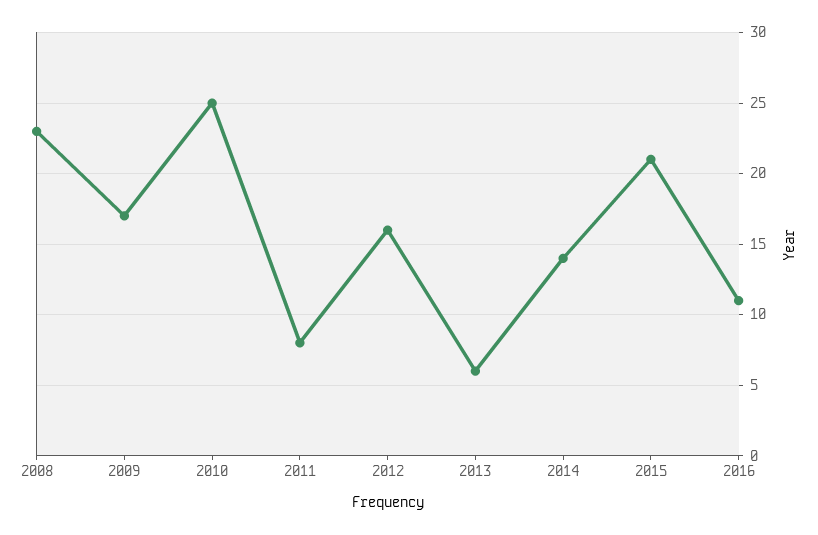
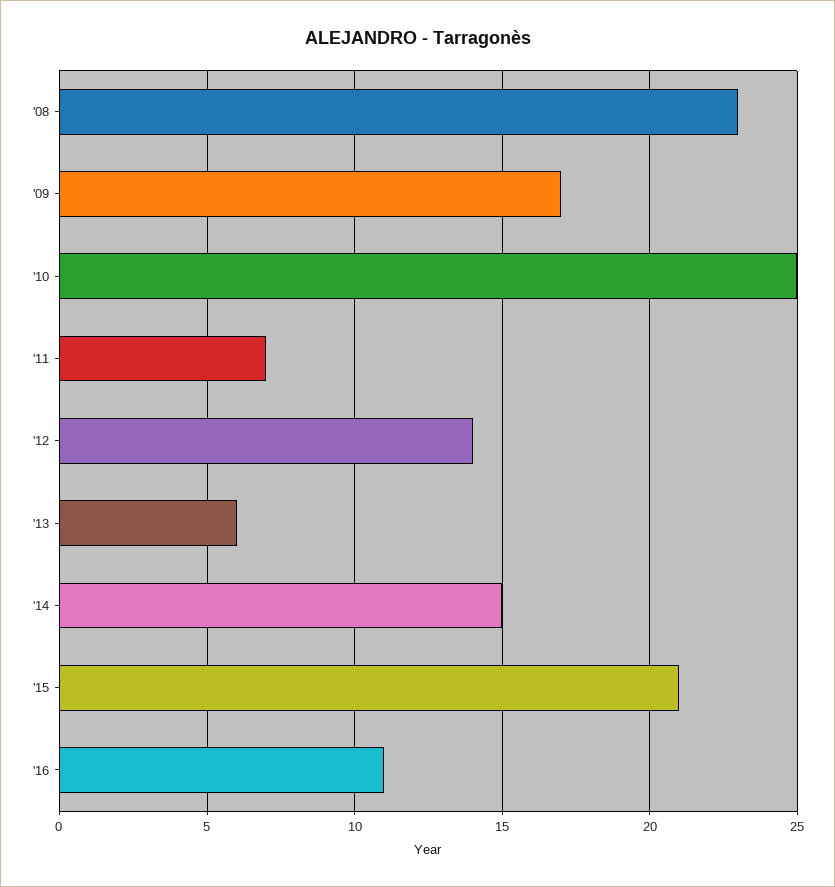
  {
    "2008": 23,
    "2009": 17,
    "2010": 25,
-   "2011": 8,
+   "2011": 7,
-   "2012": 16,
+   "2012": 14,
    "2013": 6,
-   "2014": 14,
+   "2014": 15,
    "2015": 21,
    "2016": 11
  }

